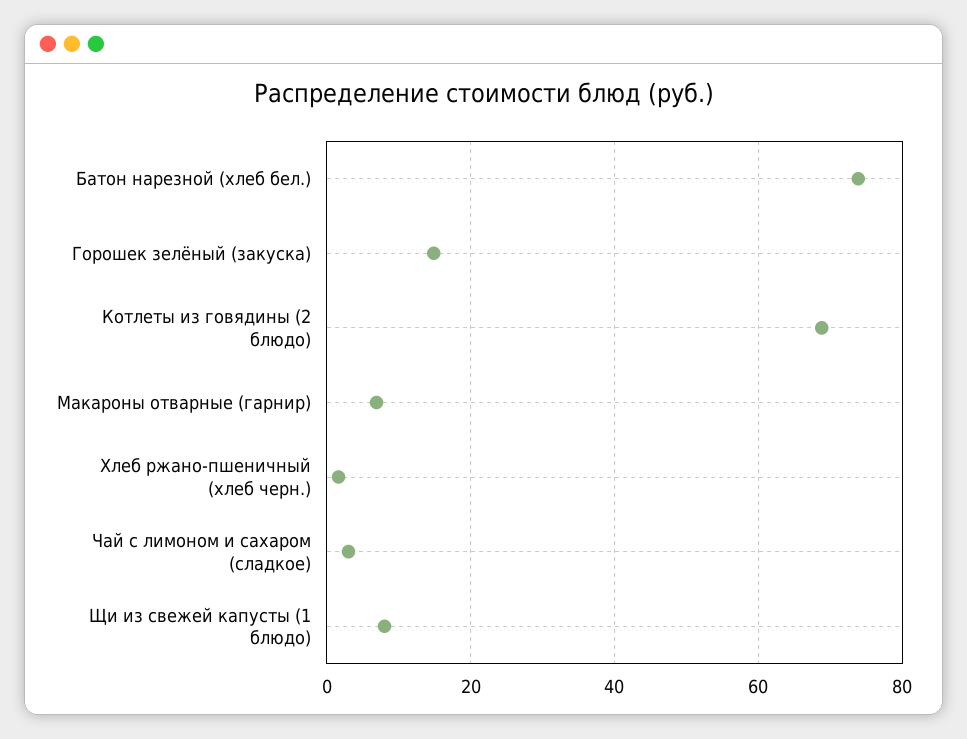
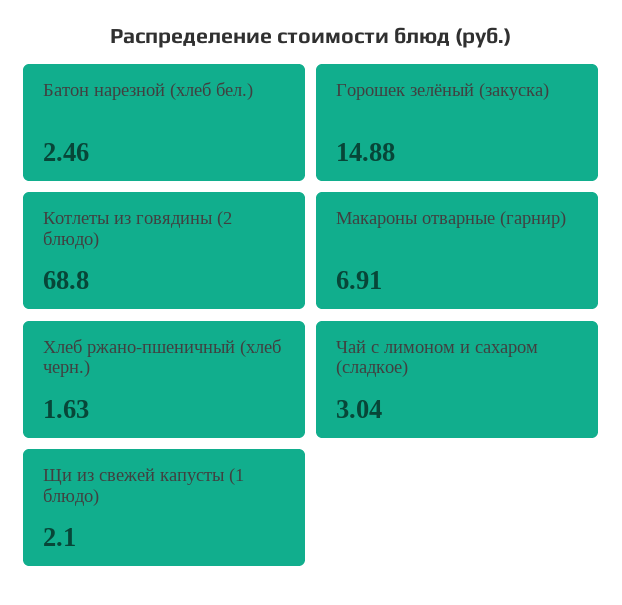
  {
-   "Батон нарезной (хлеб бел.)": 74,
+   "Батон нарезной (хлеб бел.)": 2.46,
    "Горошек зелёный (закуска)": 14.88,
    "Котлеты из говядины (2 блюдо)": 68.8,
    "Макароны отварные (гарнир)": 6.91,
    "Хлеб ржано-пшеничный (хлеб черн.)": 1.63,
    "Чай с лимоном и сахаром (сладкое)": 3.04,
-   "Щи из свежей капусты (1 блюдо)": 8
+   "Щи из свежей капусты (1 блюдо)": 2.1
  }

